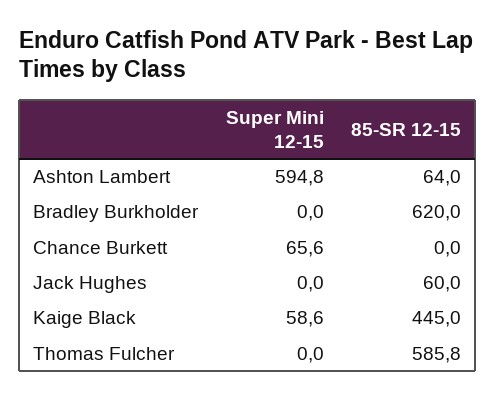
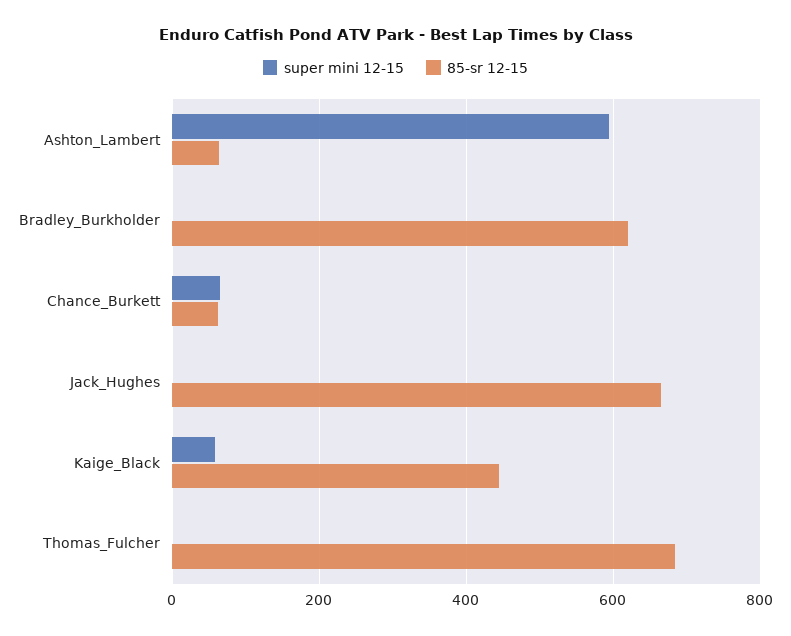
  {
    "Super Mini 12-15": {
      "Ashton Lambert": 594.8,
      "Bradley Burkholder": 0,
      "Chance Burkett": 65.6,
      "Jack Hughes": 0,
      "Kaige Black": 58.6,
      "Thomas Fulcher": 0
    },
    "85-SR 12-15": {
      "Ashton Lambert": 64,
      "Bradley Burkholder": 620,
-     "Chance Burkett": 0,
+     "Chance Burkett": 60,
-     "Jack Hughes": 60,
+     "Jack Hughes": 660,
      "Kaige Black": 445,
-     "Thomas Fulcher": 585.8
+     "Thomas Fulcher": 680
    }
  }

